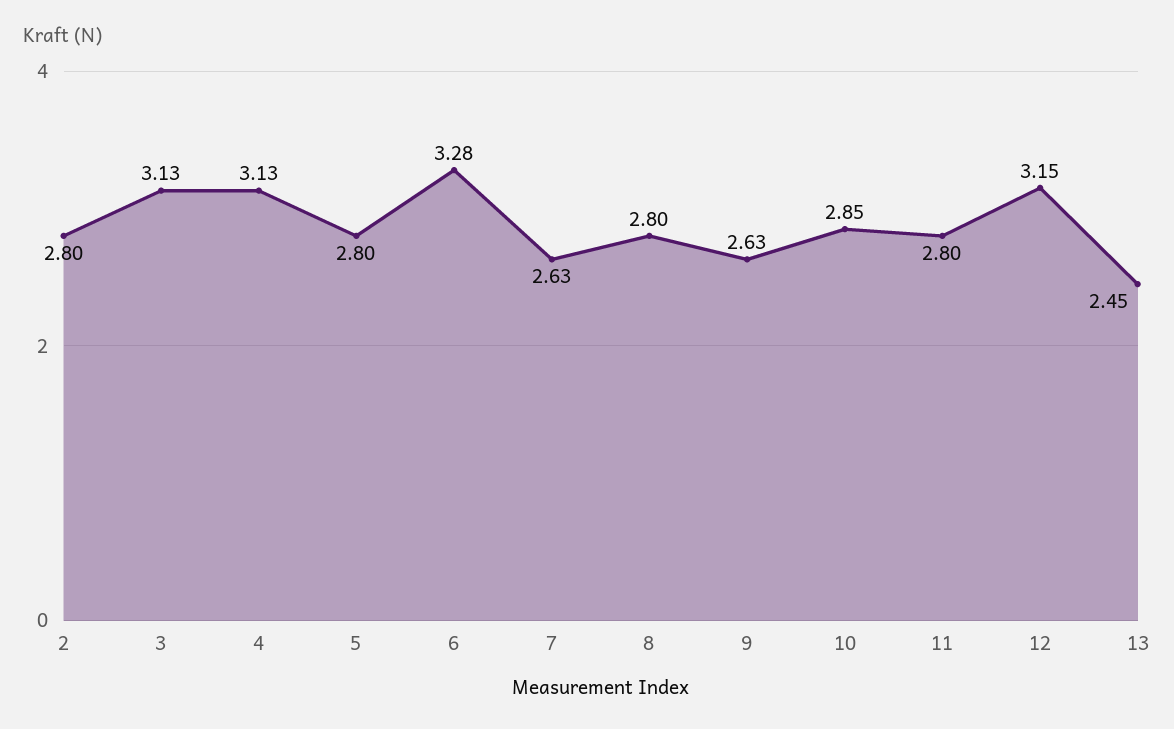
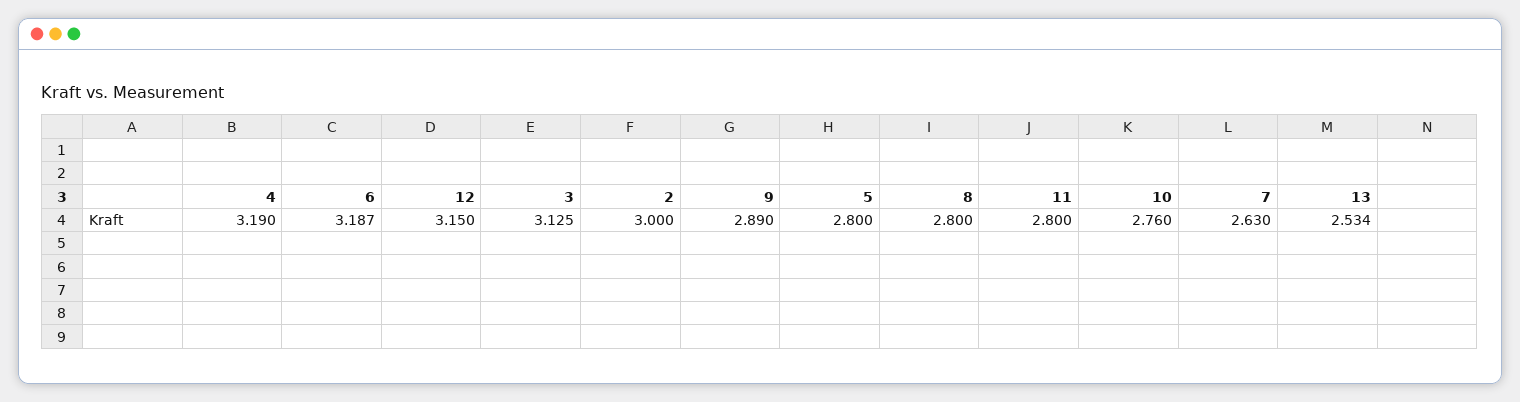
  {
-   "2": 2.8,
+   "2": 3,
    "3": 3.125,
-   "4": 3.13,
+   "4": 3.19,
    "5": 2.8,
-   "6": 3.28,
+   "6": 3.187,
    "7": 2.63,
    "8": 2.8,
-   "9": 2.63,
+   "9": 2.89,
-   "10": 2.85,
+   "10": 2.76,
    "11": 2.8,
    "12": 3.15,
-   "13": 2.45
+   "13": 2.534
  }

